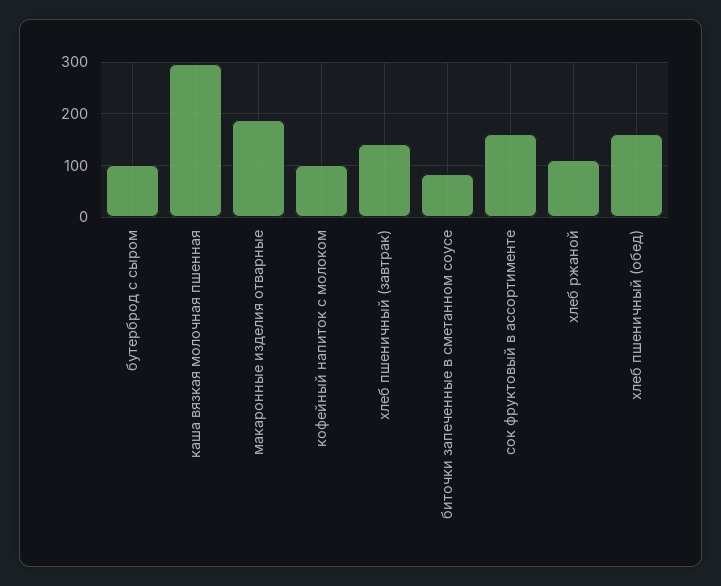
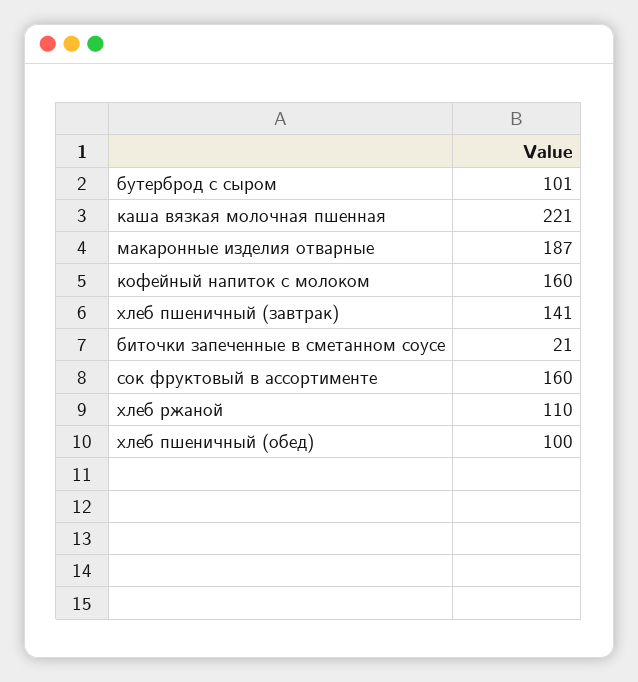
  {
    "бутерброд с сыром": 101,
-   "каша вязкая молочная пшенная": 300,
+   "каша вязкая молочная пшенная": 221,
    "макаронные изделия отварные": 187,
-   "кофейный напиток с молоком": 100,
+   "кофейный напиток с молоком": 160,
    "хлеб пшеничный (завтрак)": 141,
-   "биточки запеченные в сметанном соусе": 80,
+   "биточки запеченные в сметанном соусе": 21,
    "сок фруктовый в ассортименте": 160,
    "хлеб ржаной": 110,
-   "хлеб пшеничный (обед)": 160
+   "хлеб пшеничный (обед)": 100
  }

